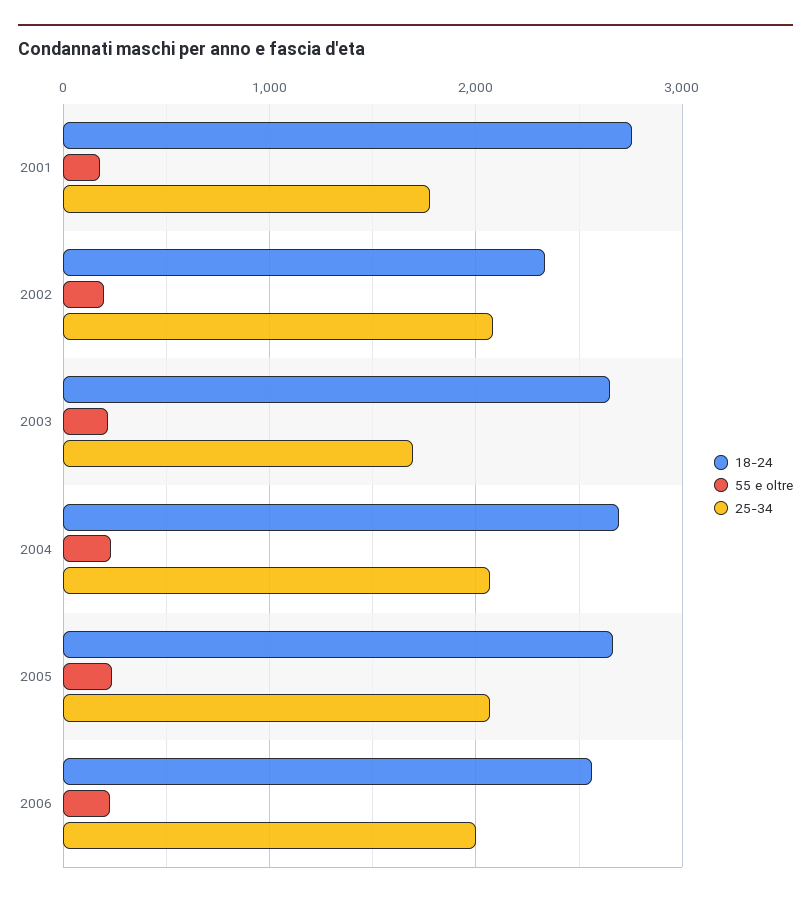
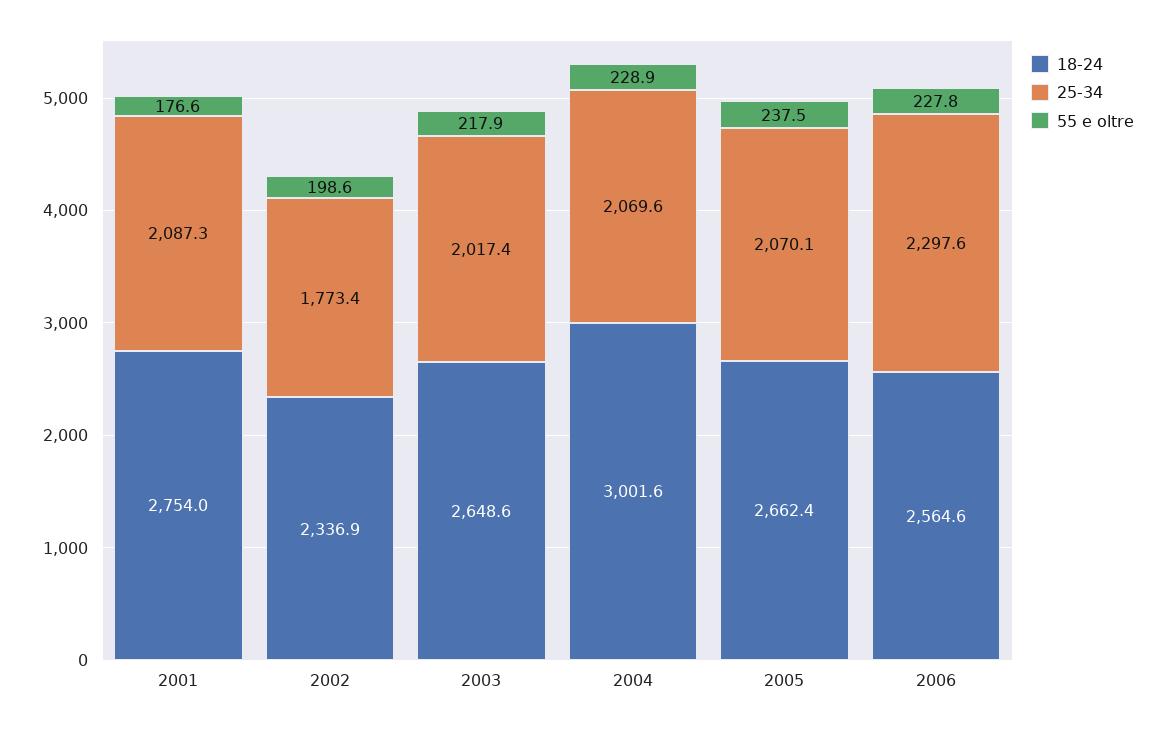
  {
    "18-24": {
      "2001": 2754,
      "2002": 2336.9,
      "2003": 2648.6,
-     "2004": 2700,
+     "2004": 3001.6,
      "2005": 2662.4,
      "2006": 2564.6
    },
    "55 e oltre": {
      "2001": 176.6,
      "2002": 198.6,
      "2003": 217.9,
      "2004": 228.9,
      "2005": 237.5,
      "2006": 227.8
    },
    "25-34": {
-     "2001": 1800,
+     "2001": 2087.3,
-     "2002": 2100,
+     "2002": 1773.4,
-     "2003": 1700,
+     "2003": 2017.4,
      "2004": 2069.6,
      "2005": 2070.1,
-     "2006": 2000
+     "2006": 2297.6
    }
  }

